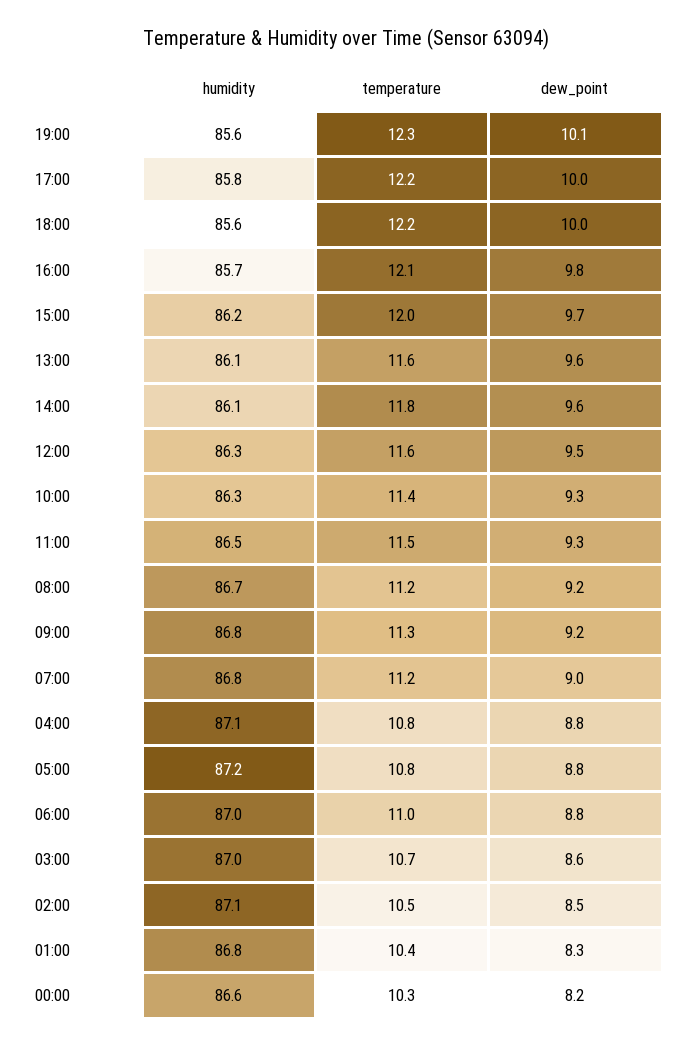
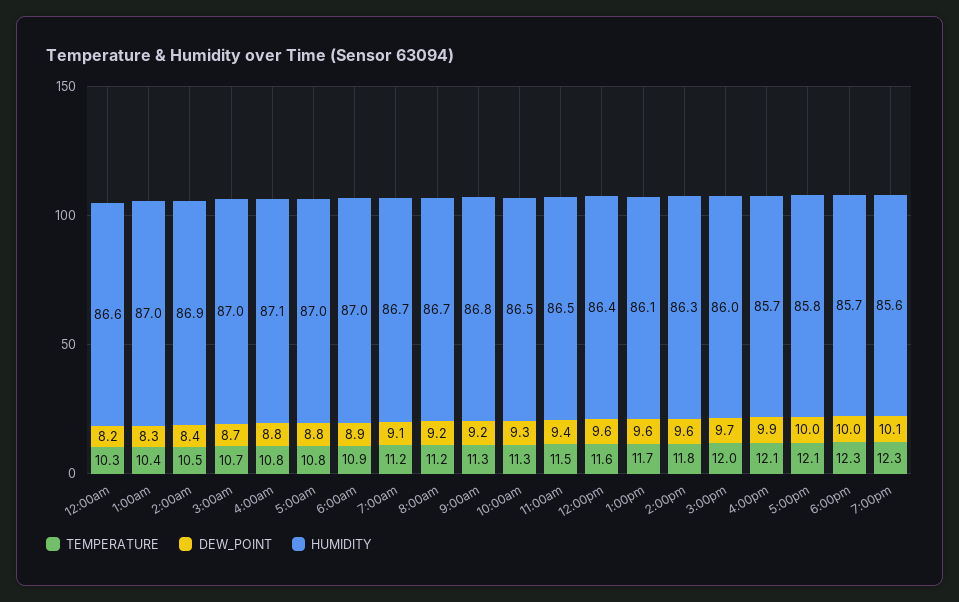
  {
    "humidity": {
      "19:00": 85.6,
      "17:00": 85.8,
-     "18:00": 85.6,
+     "18:00": 85.7,
      "16:00": 85.7,
-     "15:00": 86.2,
+     "15:00": 86,
      "13:00": 86.1,
-     "14:00": 86.1,
+     "14:00": 86.3,
-     "12:00": 86.3,
+     "12:00": 86.4,
-     "10:00": 86.3,
+     "10:00": 86.5,
      "11:00": 86.5,
      "08:00": 86.7,
      "09:00": 86.8,
-     "07:00": 86.8,
+     "07:00": 86.7,
      "04:00": 87.1,
-     "05:00": 87.2,
+     "05:00": 87,
      "06:00": 87,
      "03:00": 87,
-     "02:00": 87.1,
+     "02:00": 86.9,
-     "01:00": 86.8,
+     "01:00": 87,
      "00:00": 86.6
    },
    "temperature": {
      "19:00": 12.3,
-     "17:00": 12.2,
+     "17:00": 12.1,
-     "18:00": 12.2,
+     "18:00": 12.3,
      "16:00": 12.1,
      "15:00": 12,
-     "13:00": 11.6,
+     "13:00": 11.7,
      "14:00": 11.8,
      "12:00": 11.6,
-     "10:00": 11.4,
+     "10:00": 11.3,
      "11:00": 11.5,
      "08:00": 11.2,
      "09:00": 11.3,
      "07:00": 11.2,
      "04:00": 10.8,
      "05:00": 10.8,
-     "06:00": 11,
+     "06:00": 10.9,
      "03:00": 10.7,
      "02:00": 10.5,
      "01:00": 10.4,
      "00:00": 10.3
    },
    "dew_point": {
      "19:00": 10.1,
      "17:00": 10,
      "18:00": 10,
-     "16:00": 9.8,
+     "16:00": 9.9,
      "15:00": 9.7,
      "13:00": 9.6,
      "14:00": 9.6,
-     "12:00": 9.5,
+     "12:00": 9.6,
      "10:00": 9.3,
-     "11:00": 9.3,
+     "11:00": 9.4,
      "08:00": 9.2,
      "09:00": 9.2,
-     "07:00": 9,
+     "07:00": 9.1,
      "04:00": 8.8,
      "05:00": 8.8,
-     "06:00": 8.8,
+     "06:00": 8.9,
-     "03:00": 8.6,
+     "03:00": 8.7,
-     "02:00": 8.5,
+     "02:00": 8.4,
      "01:00": 8.3,
      "00:00": 8.2
    }
  }

